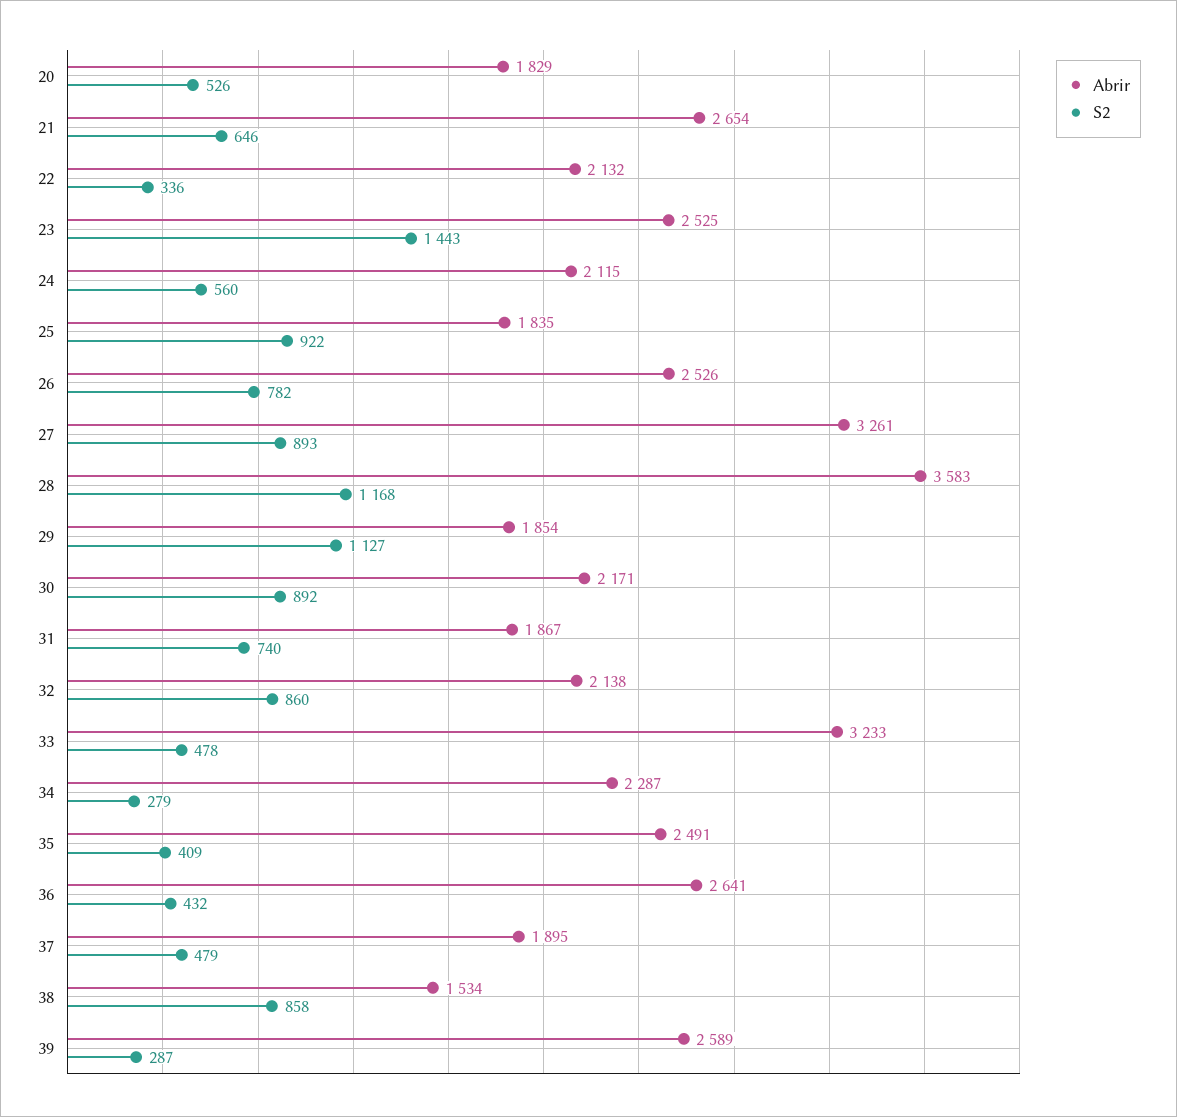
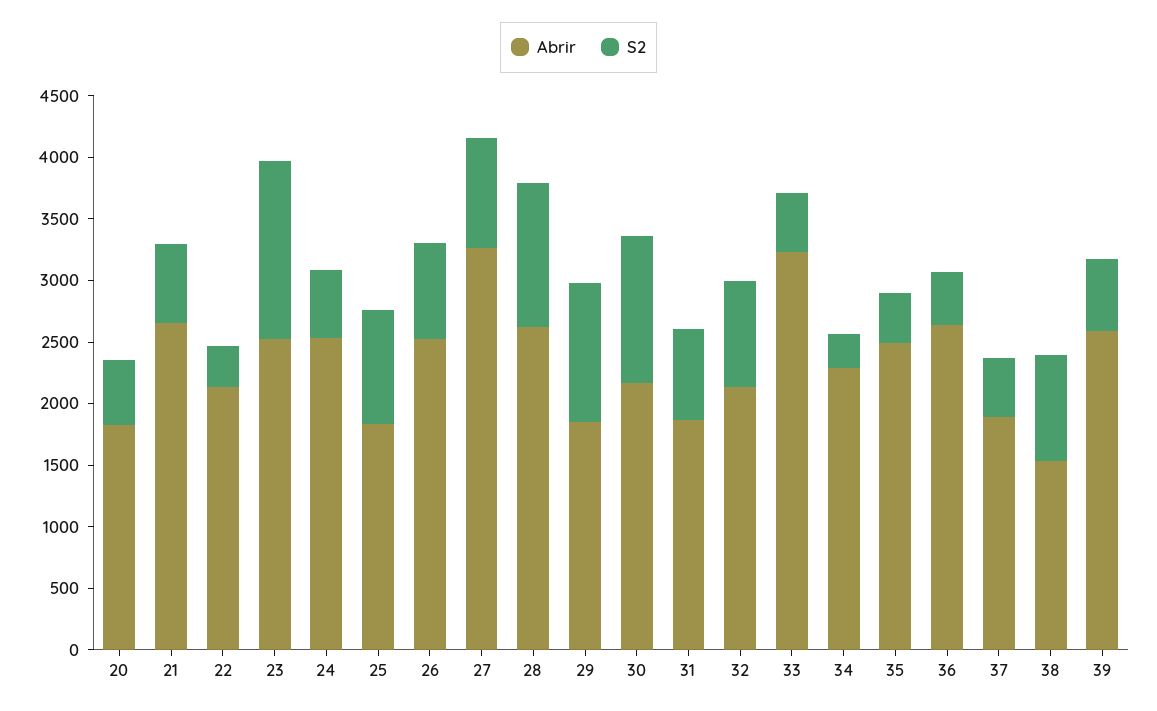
  {
    "Abrir": {
      "20": 1829,
      "21": 2654,
      "22": 2132,
      "23": 2525,
-     "24": 2115,
+     "24": 2500,
      "25": 1835,
      "26": 2526,
      "27": 3261,
-     "28": 3583,
+     "28": 2600,
      "29": 1854,
      "30": 2171,
      "31": 1867,
      "32": 2138,
      "33": 3233,
      "34": 2287,
      "35": 2491,
      "36": 2641,
      "37": 1895,
      "38": 1534,
      "39": 2589
    },
    "S2": {
      "20": 526,
      "21": 646,
      "22": 336,
      "23": 1443,
      "24": 560,
      "25": 922,
      "26": 782,
      "27": 893,
      "28": 1168,
      "29": 1127,
-     "30": 892,
+     "30": 1200,
      "31": 740,
      "32": 860,
      "33": 478,
      "34": 279,
      "35": 409,
      "36": 432,
      "37": 479,
      "38": 858,
-     "39": 287
+     "39": 600
    }
  }

